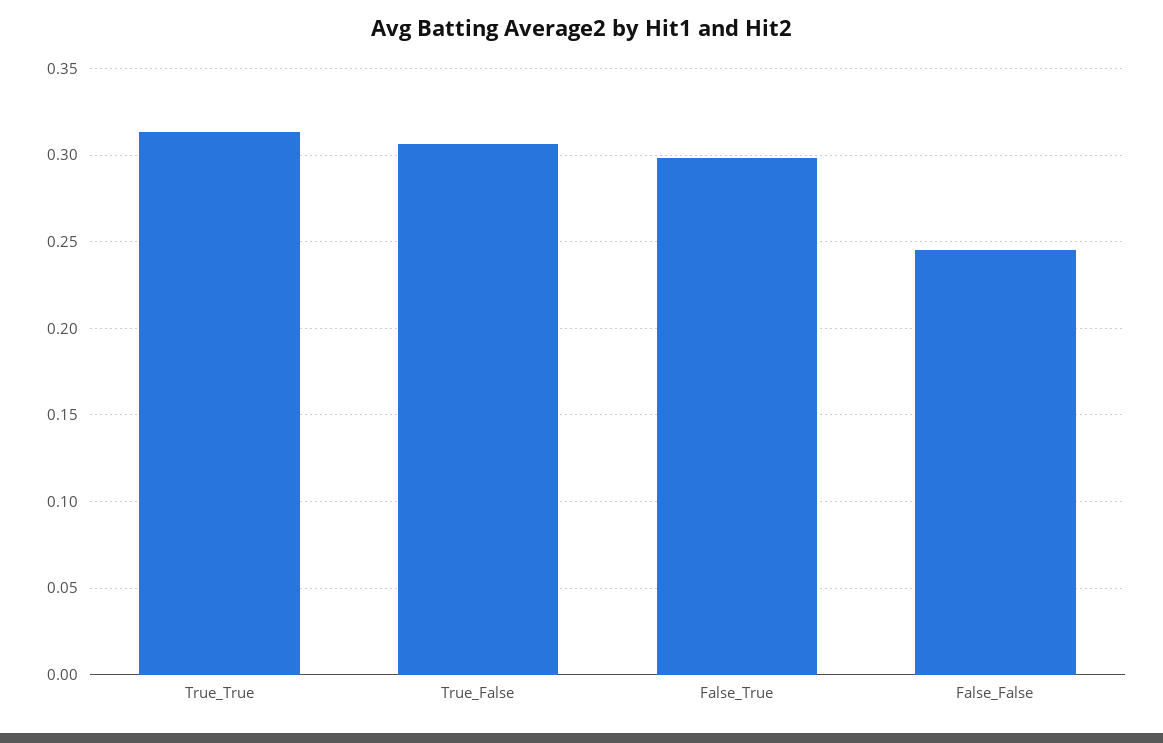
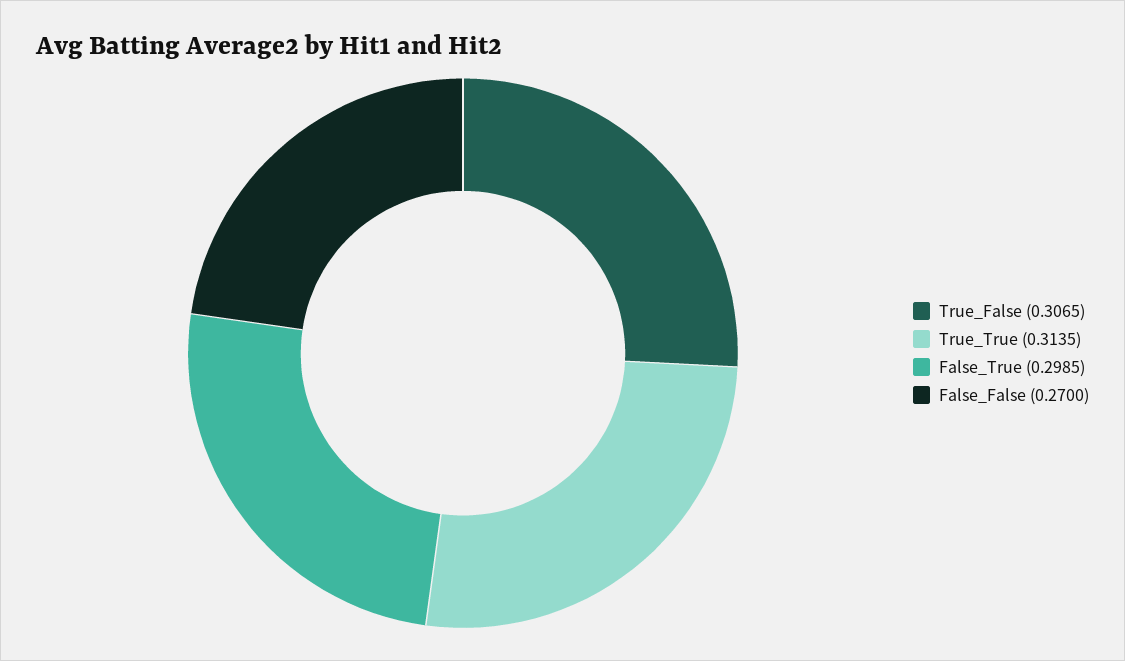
  {
    "True_True": 0.3135,
    "True_False": 0.3065,
    "False_True": 0.2985,
-   "False_False": 0.245
+   "False_False": 0.27
  }

